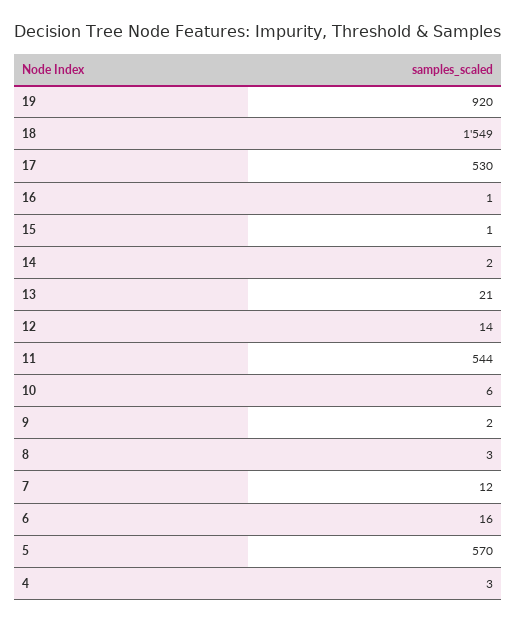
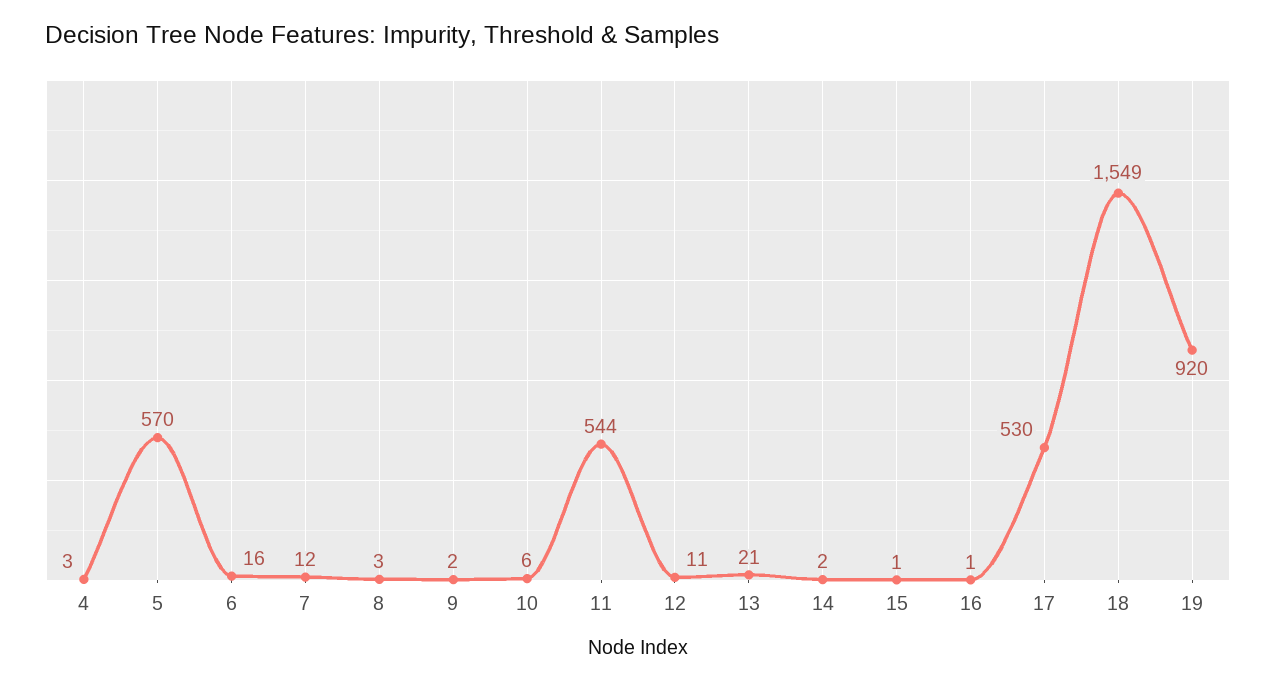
  {
    "19": 920,
    "18": 1549,
    "17": 530,
    "16": 1,
    "15": 1,
    "14": 2,
    "13": 21,
-   "12": 14,
+   "12": 11,
    "11": 544,
    "10": 6,
    "9": 2,
    "8": 3,
    "7": 12,
    "6": 16,
    "5": 570,
    "4": 3
  }

